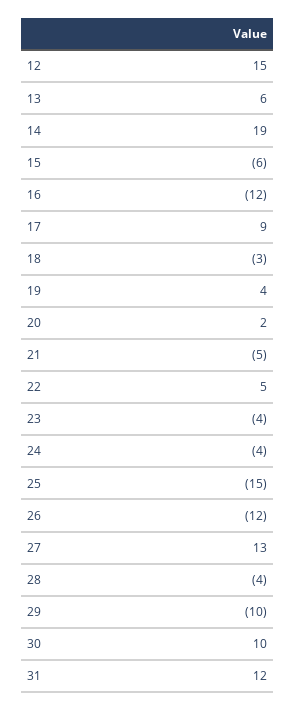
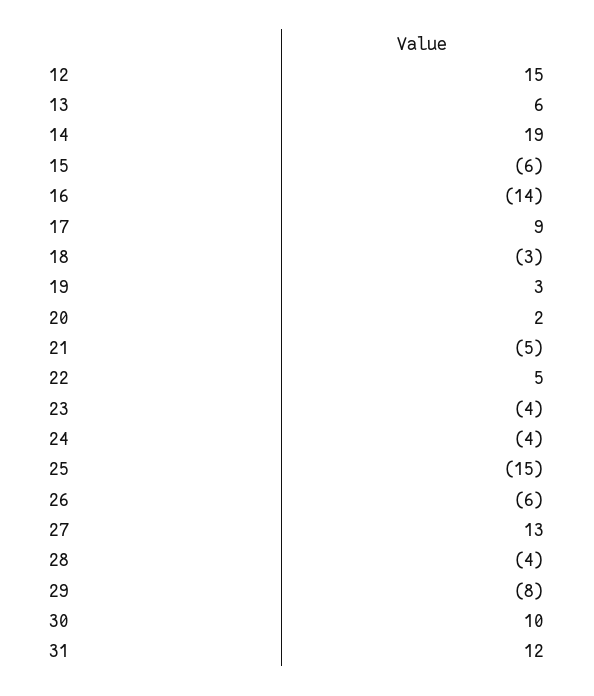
  {
    "12": 15,
    "13": 6,
    "14": 19,
    "15": -6,
-   "16": -12,
+   "16": -14,
    "17": 9,
    "18": -3,
-   "19": 4,
+   "19": 3,
    "20": 2,
    "21": -5,
    "22": 5,
    "23": -4,
    "24": -4,
    "25": -15,
-   "26": -12,
+   "26": -6,
    "27": 13,
    "28": -4,
-   "29": -10,
+   "29": -8,
    "30": 10,
    "31": 12
  }

